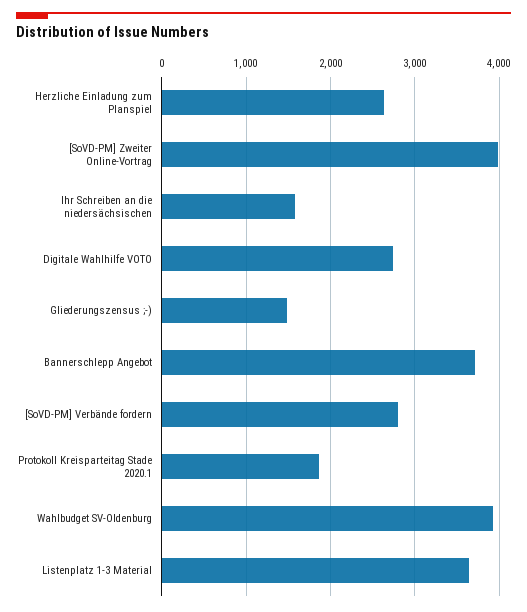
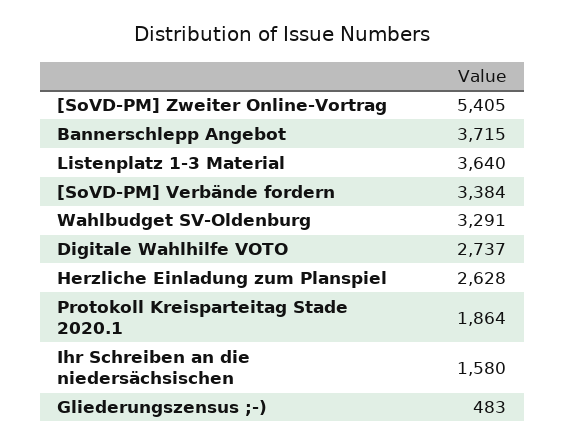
  {
    "Herzliche Einladung zum Planspiel": 2628,
-   "[SoVD-PM] Zweiter Online-Vortrag": 4000,
+   "[SoVD-PM] Zweiter Online-Vortrag": 5405,
    "Ihr Schreiben an die niedersächsischen": 1580,
    "Digitale Wahlhilfe VOTO": 2737,
-   "Gliederungszensus ;-)": 1500,
+   "Gliederungszensus ;-)": 483,
    "Bannerschlepp Angebot": 3715,
-   "[SoVD-PM] Verbände fordern": 2800,
+   "[SoVD-PM] Verbände fordern": 3384,
    "Protokoll Kreisparteitag Stade 2020.1": 1864,
-   "Wahlbudget SV-Oldenburg": 3900,
+   "Wahlbudget SV-Oldenburg": 3291,
    "Listenplatz 1-3 Material": 3640
  }

